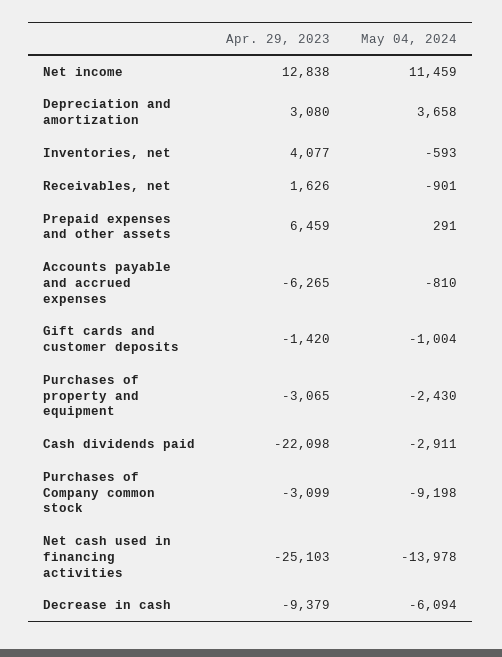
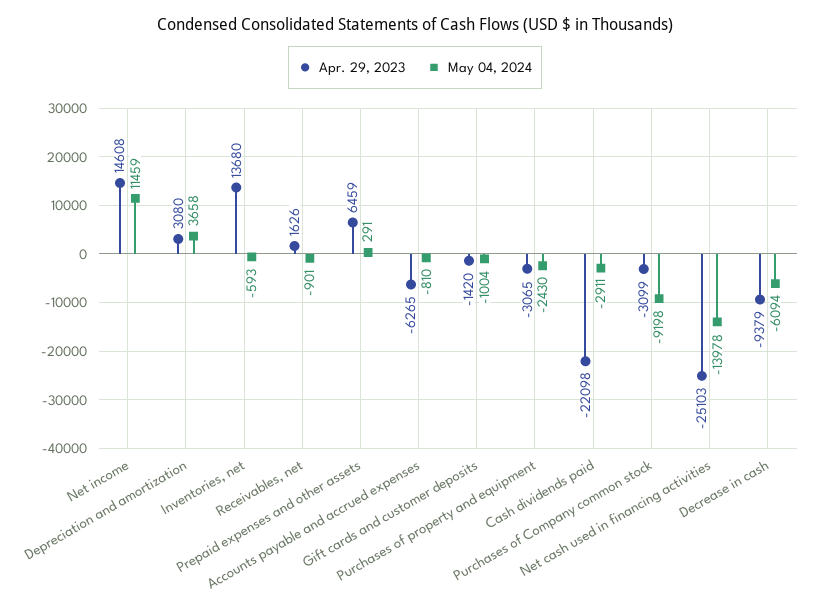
  {
    "Apr. 29, 2023": {
-     "Net income": 12838,
+     "Net income": 14608,
      "Depreciation and amortization": 3080,
-     "Inventories, net": 4077,
+     "Inventories, net": 13680,
      "Receivables, net": 1626,
      "Prepaid expenses and other assets": 6459,
      "Accounts payable and accrued expenses": -6265,
      "Gift cards and customer deposits": -1420,
      "Purchases of property and equipment": -3065,
      "Cash dividends paid": -22098,
      "Purchases of Company common stock": -3099,
      "Net cash used in financing activities": -25103,
      "Decrease in cash": -9379
    },
    "May 04, 2024": {
      "Net income": 11459,
      "Depreciation and amortization": 3658,
      "Inventories, net": -593,
      "Receivables, net": -901,
      "Prepaid expenses and other assets": 291,
      "Accounts payable and accrued expenses": -810,
      "Gift cards and customer deposits": -1004,
      "Purchases of property and equipment": -2430,
      "Cash dividends paid": -2911,
      "Purchases of Company common stock": -9198,
      "Net cash used in financing activities": -13978,
      "Decrease in cash": -6094
    }
  }

